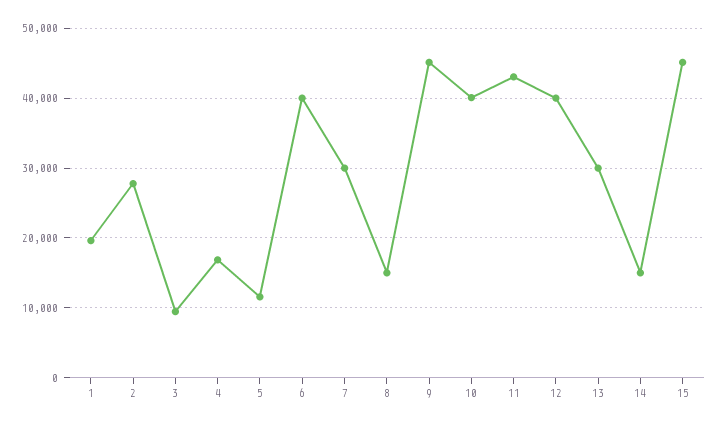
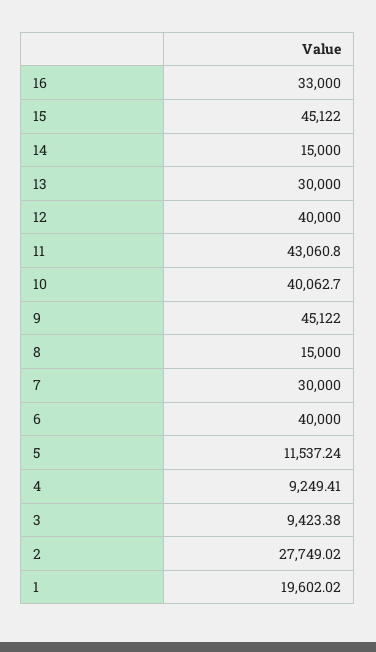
  {
    "1": 19602.02,
    "2": 27749.02,
    "3": 9423.38,
-   "4": 17000,
+   "4": 9249.41,
    "5": 11537.24,
    "6": 40000,
    "7": 30000,
    "8": 15000,
    "9": 45122,
    "10": 40062.7,
    "11": 43060.8,
    "12": 40000,
    "13": 30000,
    "14": 15000,
-   "15": 45122
+   "15": 45122,
+   "16": 33000
  }

